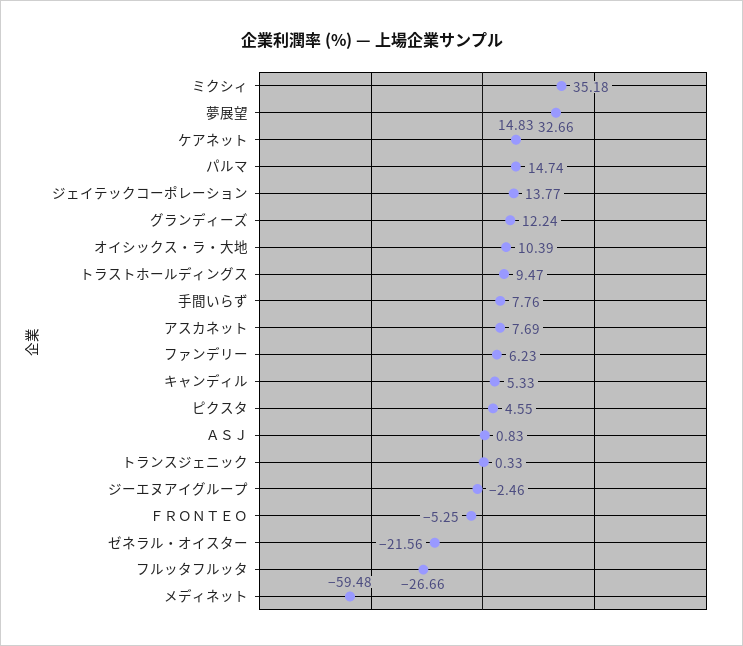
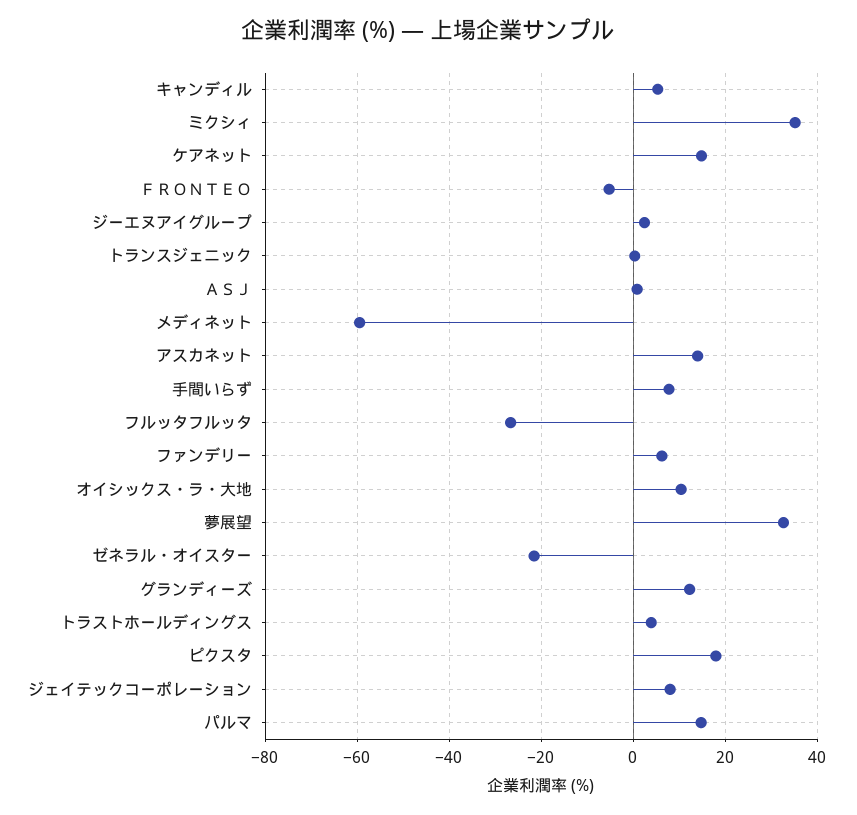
  {
    "ミクシィ": 35.18,
    "夢展望": 32.66,
    "ケアネット": 14.83,
    "パルマ": 14.74,
-   "ジェイテックコーポレーション": 13.77,
+   "ジェイテックコーポレーション": 8,
    "グランディーズ": 12.24,
    "オイシックス・ラ・大地": 10.39,
-   "トラストホールディングス": 9.47,
+   "トラストホールディングス": 4,
    "手間いらず": 7.76,
-   "アスカネット": 7.69,
+   "アスカネット": 14,
    "ファンデリー": 6.23,
    "キャンディル": 5.33,
-   "ピクスタ": 4.55,
+   "ピクスタ": 18,
    "ＡＳＪ": 0.83,
    "トランスジェニック": 0.33,
-   "ジーエヌアイグループ": -2.46,
+   "ジーエヌアイグループ": 2,
    "ＦＲＯＮＴＥＯ": -5.25,
    "ゼネラル・オイスター": -21.56,
    "フルッタフルッタ": -26.66,
    "メディネット": -59.48
  }

